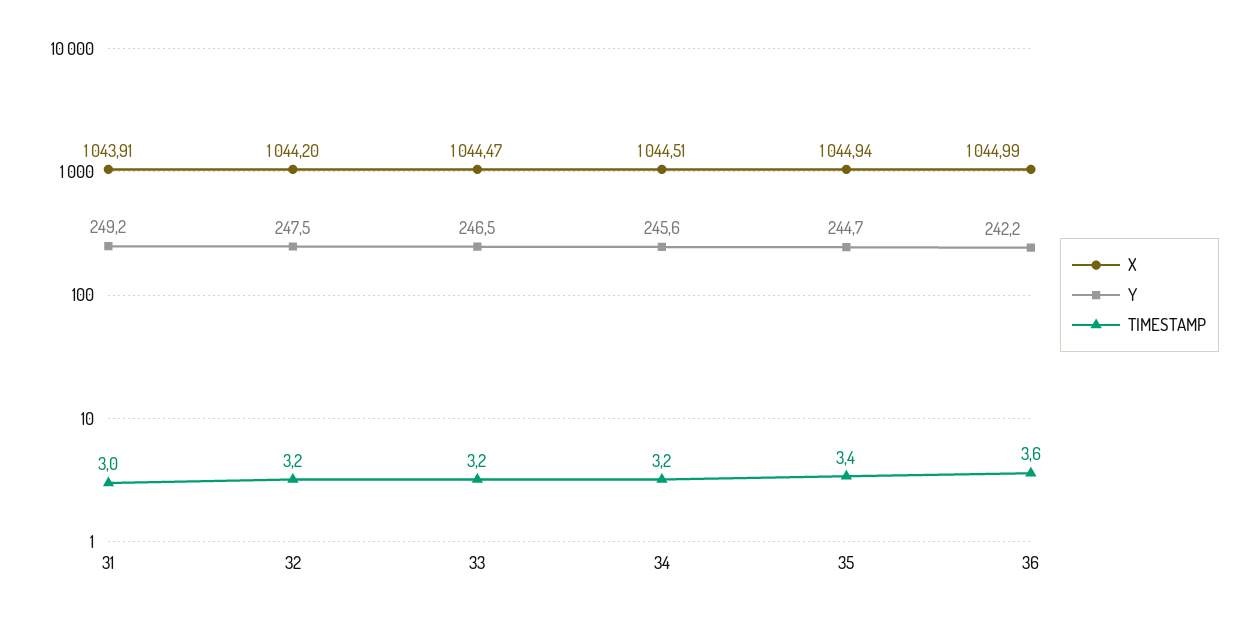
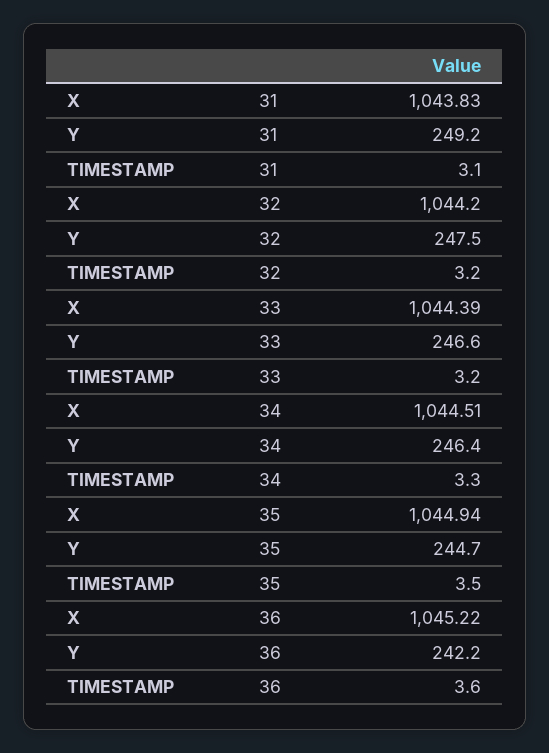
  {
    "X": {
-     "31": 1043.91,
+     "31": 1043.83,
      "32": 1044.2,
-     "33": 1044.47,
+     "33": 1044.39,
      "34": 1044.51,
      "35": 1044.94,
-     "36": 1044.99
+     "36": 1045.22
    },
    "Y": {
      "31": 249.2,
      "32": 247.5,
-     "33": 246.5,
+     "33": 246.6,
-     "34": 245.6,
+     "34": 246.4,
      "35": 244.7,
      "36": 242.2
    },
    "TIMESTAMP": {
-     "31": 3,
+     "31": 3.1,
      "32": 3.2,
      "33": 3.2,
-     "34": 3.2,
+     "34": 3.3,
-     "35": 3.4,
+     "35": 3.5,
      "36": 3.6
    }
  }

